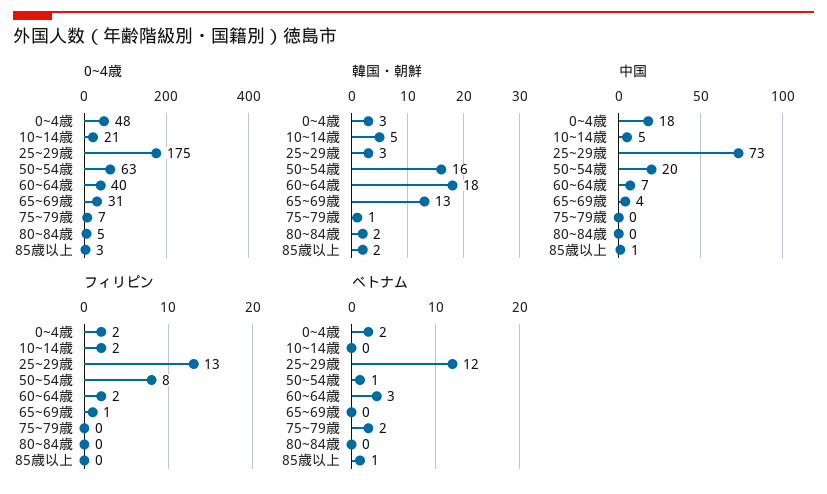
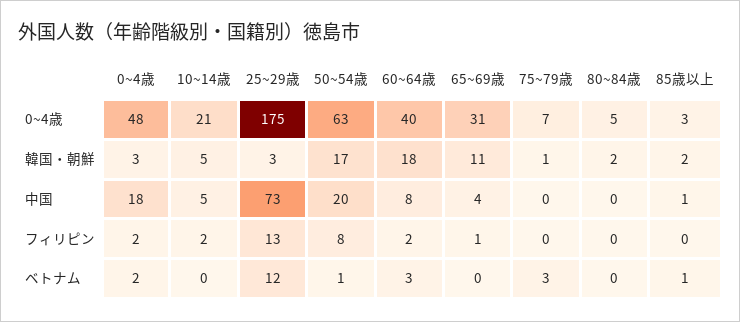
  {
    "0~4歳": {
      "0~4歳": 48,
      "10~14歳": 21,
      "25~29歳": 175,
      "50~54歳": 63,
      "60~64歳": 40,
      "65~69歳": 31,
      "75~79歳": 7,
      "80~84歳": 5,
      "85歳以上": 3
    },
    "韓国・朝鮮": {
      "0~4歳": 3,
      "10~14歳": 5,
      "25~29歳": 3,
-     "50~54歳": 16,
+     "50~54歳": 17,
      "60~64歳": 18,
-     "65~69歳": 13,
+     "65~69歳": 11,
      "75~79歳": 1,
      "80~84歳": 2,
      "85歳以上": 2
    },
    "中国": {
      "0~4歳": 18,
      "10~14歳": 5,
      "25~29歳": 73,
      "50~54歳": 20,
-     "60~64歳": 7,
+     "60~64歳": 8,
      "65~69歳": 4,
      "75~79歳": 0,
      "80~84歳": 0,
      "85歳以上": 1
    },
    "フィリピン": {
      "0~4歳": 2,
      "10~14歳": 2,
      "25~29歳": 13,
      "50~54歳": 8,
      "60~64歳": 2,
      "65~69歳": 1,
      "75~79歳": 0,
      "80~84歳": 0,
      "85歳以上": 0
    },
    "ベトナム": {
      "0~4歳": 2,
      "10~14歳": 0,
      "25~29歳": 12,
      "50~54歳": 1,
      "60~64歳": 3,
      "65~69歳": 0,
-     "75~79歳": 2,
+     "75~79歳": 3,
      "80~84歳": 0,
      "85歳以上": 1
    }
  }

